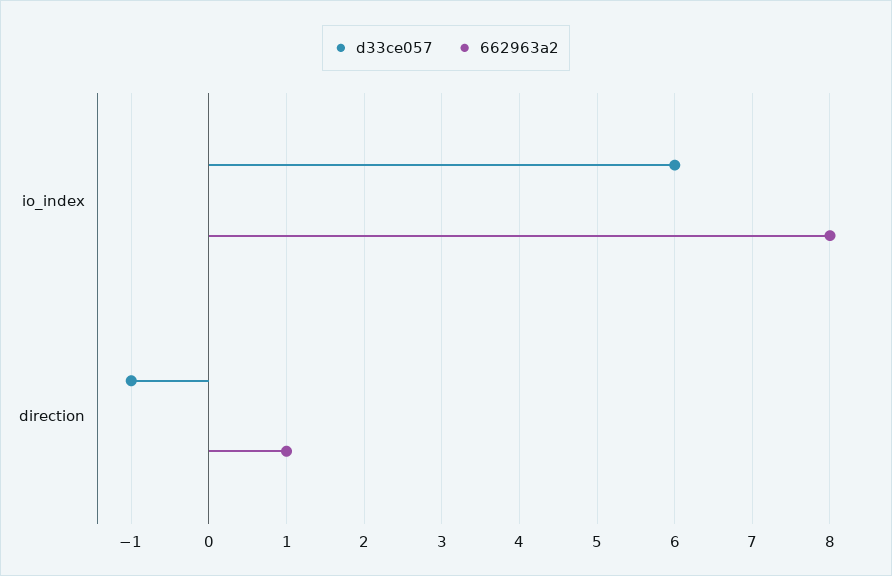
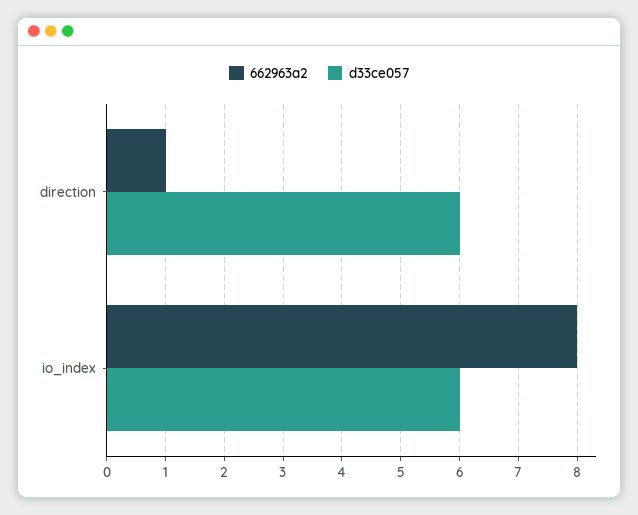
  {
    "d33ce057": {
      "io_index": 6,
-     "direction": -1
+     "direction": 6
    },
    "662963a2": {
      "io_index": 8,
      "direction": 1
    }
  }

